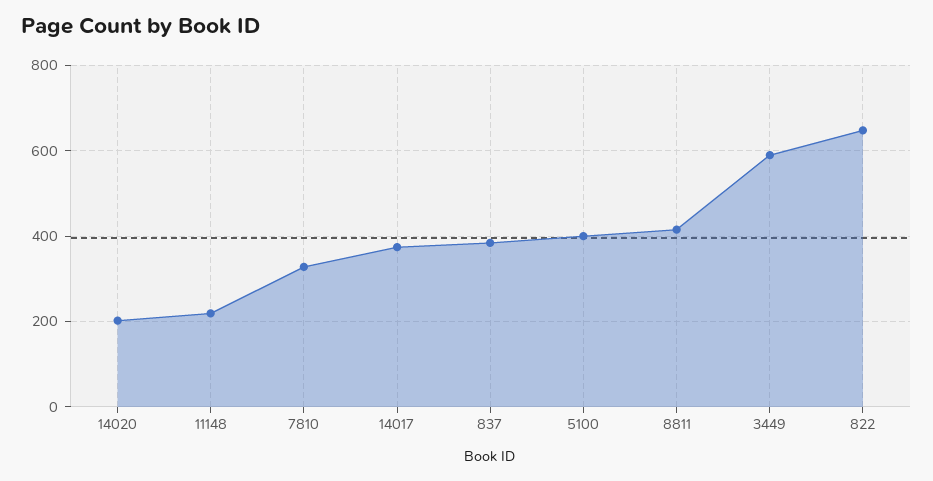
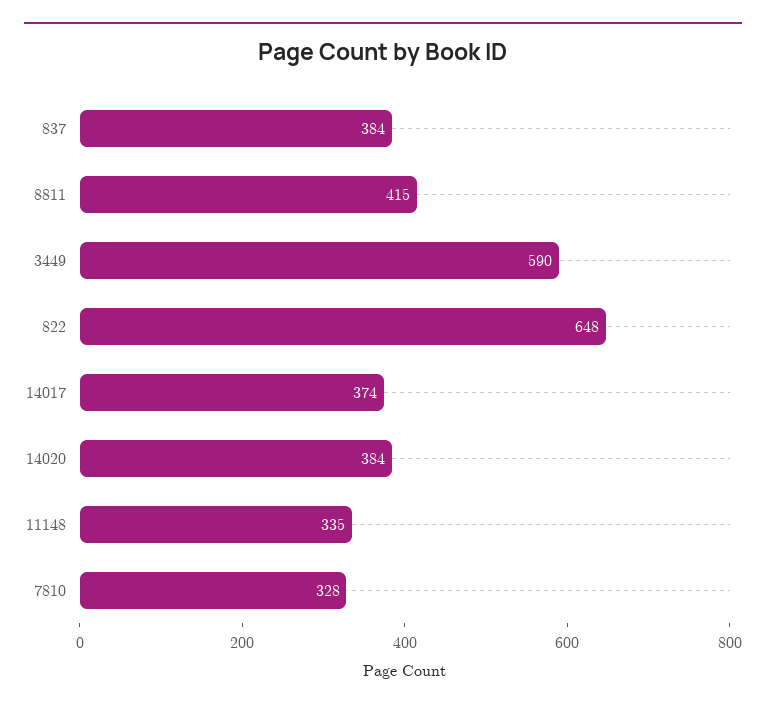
  {
-   "14020": 200,
+   "14020": 384,
-   "11148": 220,
+   "11148": 335,
    "7810": 328,
    "14017": 374,
    "837": 384,
-   "5100": 400,
    "8811": 415,
    "3449": 590,
    "822": 648
  }

